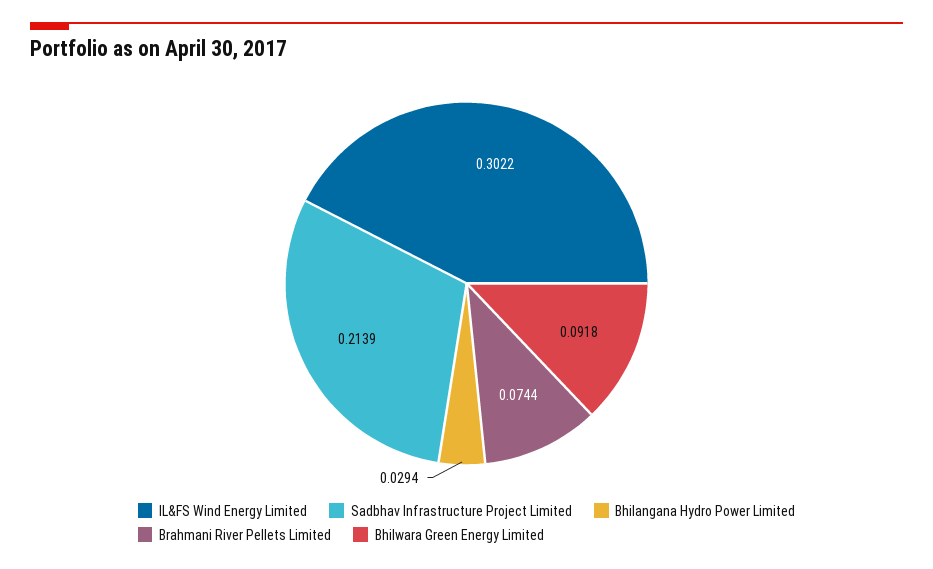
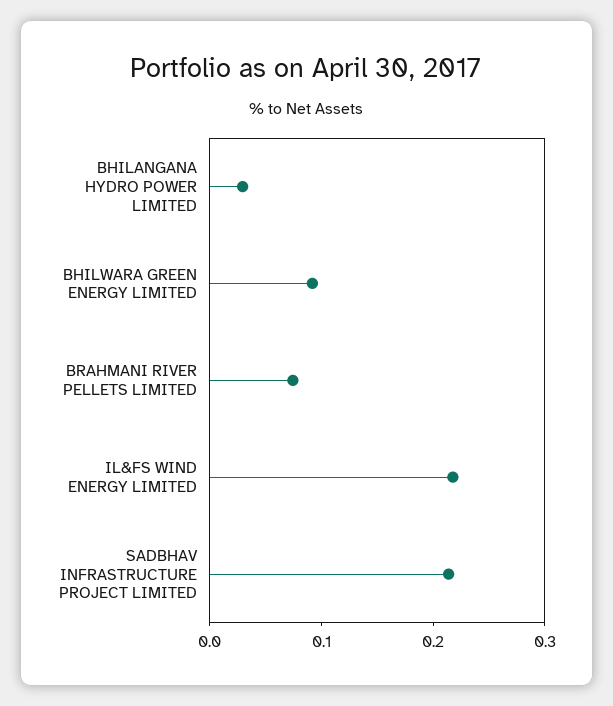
  {
-   "IL&FS Wind Energy Limited": 0.3022,
+   "IL&FS Wind Energy Limited": 0.22,
    "Sadbhav Infrastructure Project Limited": 0.2139,
    "Bhilangana Hydro Power Limited": 0.0294,
    "Brahmani River Pellets Limited": 0.0744,
    "Bhilwara Green Energy Limited": 0.0918
  }

